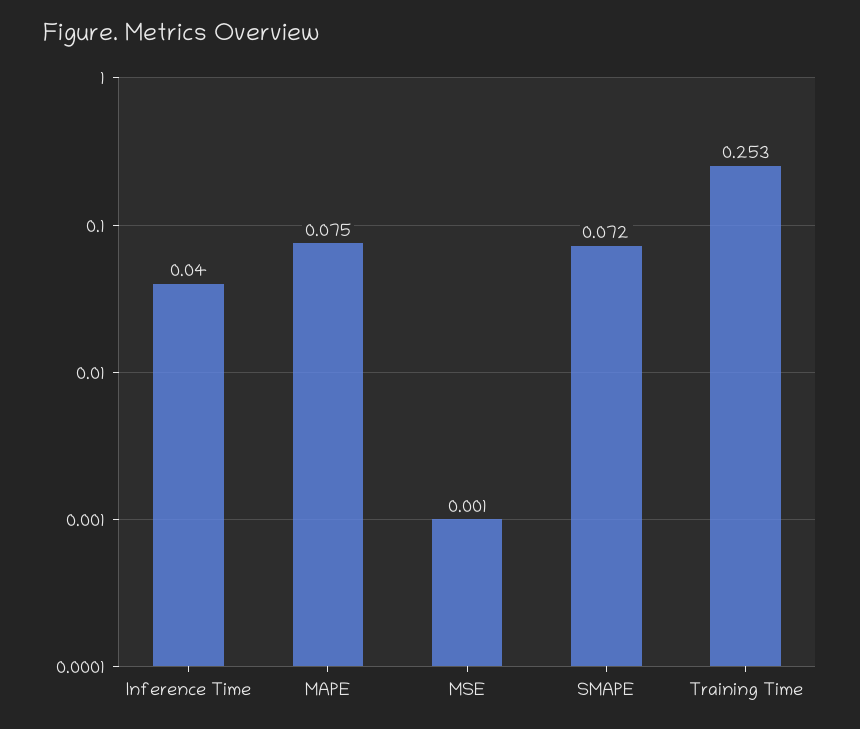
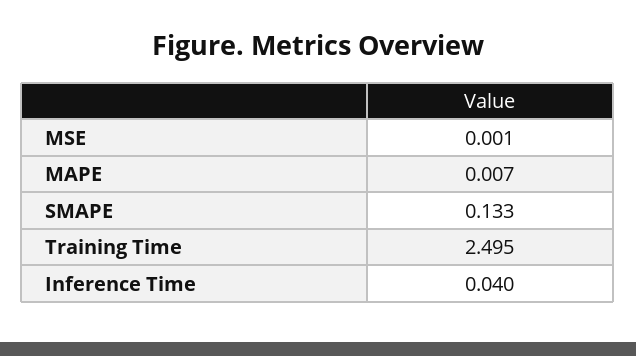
  {
    "Inference Time": 0.04,
-   "MAPE": 0.075,
+   "MAPE": 0.007,
    "MSE": 0.001,
-   "SMAPE": 0.072,
+   "SMAPE": 0.133,
-   "Training Time": 0.253
+   "Training Time": 2.495
  }

